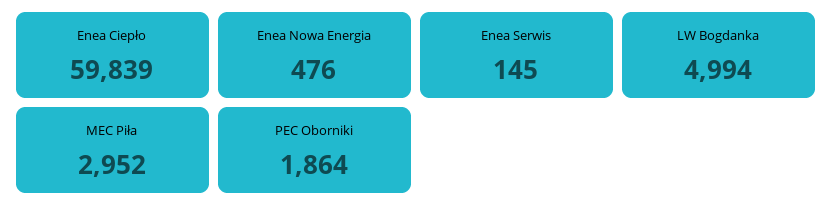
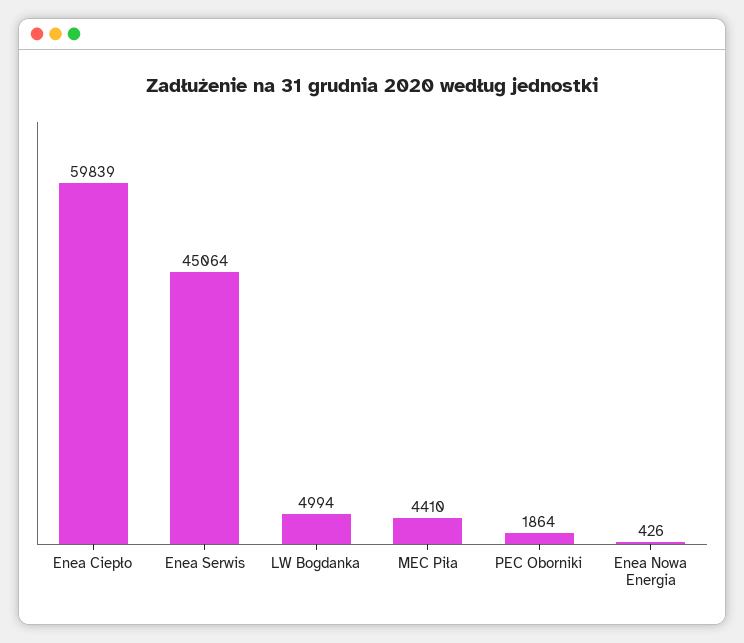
  {
    "Enea Ciepło": 59839,
-   "Enea Nowa Energia": 476,
+   "Enea Nowa Energia": 426,
-   "Enea Serwis": 145,
+   "Enea Serwis": 45064,
    "LW Bogdanka": 4994,
-   "MEC Piła": 2952,
+   "MEC Piła": 4410,
    "PEC Oborniki": 1864
  }

